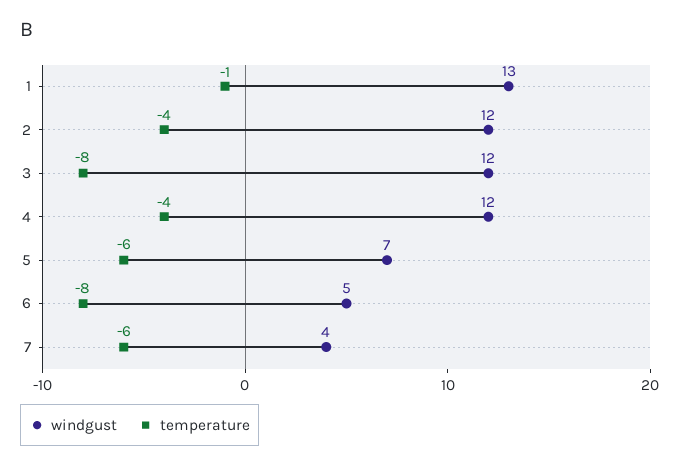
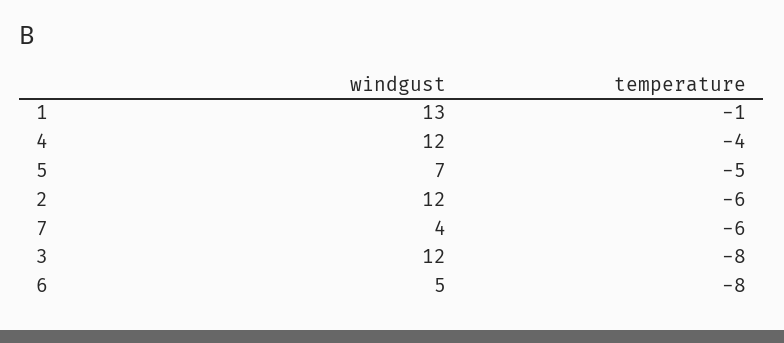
  {
    "windgust": {
      "1": 13,
      "2": 12,
      "3": 12,
      "4": 12,
      "5": 7,
      "6": 5,
      "7": 4
    },
    "temperature": {
      "1": -1,
-     "2": -4,
+     "2": -6,
      "3": -8,
      "4": -4,
-     "5": -6,
+     "5": -5,
      "6": -8,
      "7": -6
    }
  }

